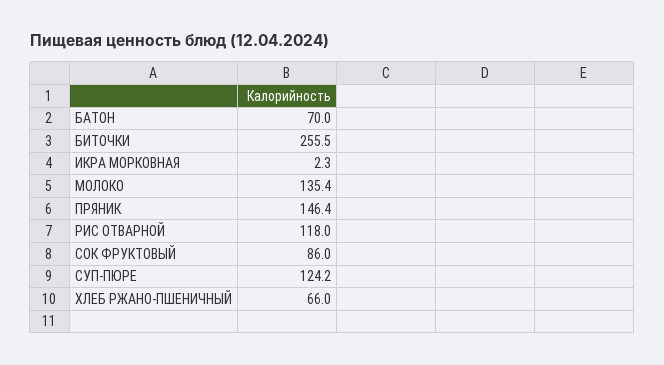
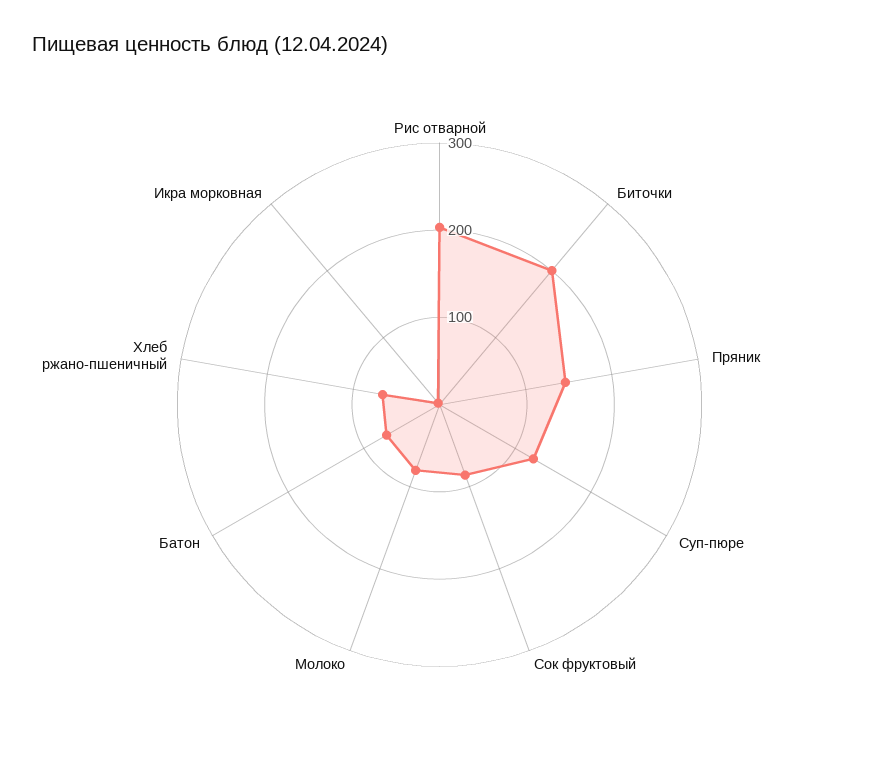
  {
    "БАТОН": 70,
-   "БИТОЧКИ": 255.5,
+   "БИТОЧКИ": 200,
    "ИКРА МОРКОВНАЯ": 2.3,
-   "МОЛОКО": 135.4,
+   "МОЛОКО": 80,
    "ПРЯНИК": 146.4,
-   "РИС ОТВАРНОЙ": 118,
+   "РИС ОТВАРНОЙ": 200,
    "СОК ФРУКТОВЫЙ": 86,
    "СУП-ПЮРЕ": 124.2,
    "ХЛЕБ РЖАНО-ПШЕНИЧНЫЙ": 66
  }

